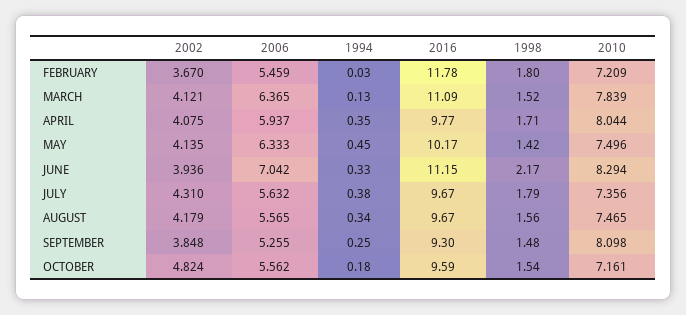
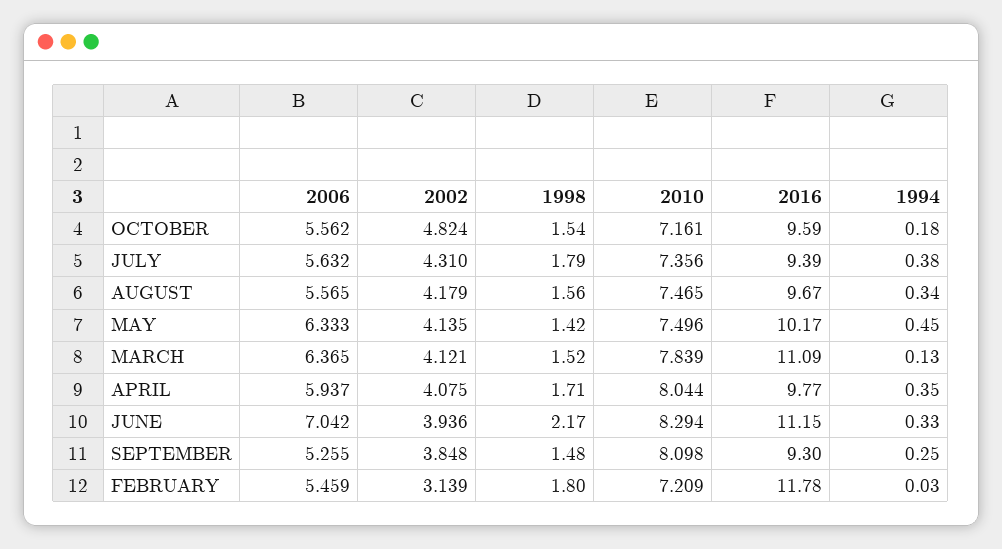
  {
    "2002": {
-     "FEBRUARY": 3.67,
+     "FEBRUARY": 3.139,
      "MARCH": 4.121,
      "APRIL": 4.075,
      "MAY": 4.135,
      "JUNE": 3.936,
      "JULY": 4.31,
      "AUGUST": 4.179,
      "SEPTEMBER": 3.848,
      "OCTOBER": 4.824
    },
    "2006": {
      "FEBRUARY": 5.459,
      "MARCH": 6.365,
      "APRIL": 5.937,
      "MAY": 6.333,
      "JUNE": 7.042,
      "JULY": 5.632,
      "AUGUST": 5.565,
      "SEPTEMBER": 5.255,
      "OCTOBER": 5.562
    },
    "1994": {
      "FEBRUARY": 0.03,
      "MARCH": 0.13,
      "APRIL": 0.35,
      "MAY": 0.45,
      "JUNE": 0.33,
      "JULY": 0.38,
      "AUGUST": 0.34,
      "SEPTEMBER": 0.25,
      "OCTOBER": 0.18
    },
    "2016": {
      "FEBRUARY": 11.78,
      "MARCH": 11.09,
      "APRIL": 9.77,
      "MAY": 10.17,
      "JUNE": 11.15,
-     "JULY": 9.67,
+     "JULY": 9.39,
      "AUGUST": 9.67,
      "SEPTEMBER": 9.3,
      "OCTOBER": 9.59
    },
    "1998": {
      "FEBRUARY": 1.8,
      "MARCH": 1.52,
      "APRIL": 1.71,
      "MAY": 1.42,
      "JUNE": 2.17,
      "JULY": 1.79,
      "AUGUST": 1.56,
      "SEPTEMBER": 1.48,
      "OCTOBER": 1.54
    },
    "2010": {
      "FEBRUARY": 7.209,
      "MARCH": 7.839,
      "APRIL": 8.044,
      "MAY": 7.496,
      "JUNE": 8.294,
      "JULY": 7.356,
      "AUGUST": 7.465,
      "SEPTEMBER": 8.098,
      "OCTOBER": 7.161
    }
  }

